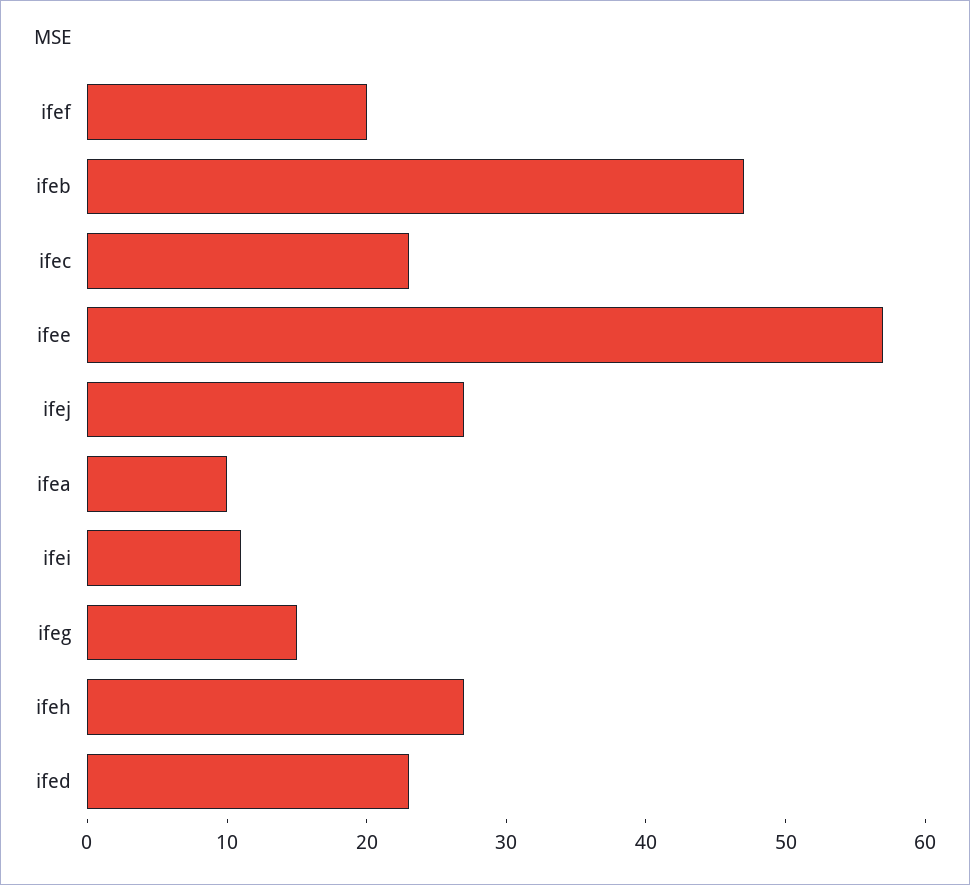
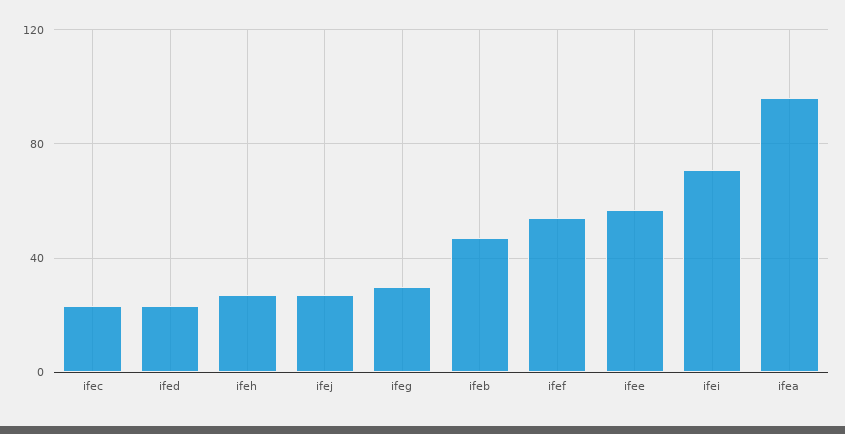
  {
-   "ifef": 20,
+   "ifef": 55,
    "ifeb": 47,
    "ifec": 23,
    "ifee": 57,
    "ifej": 27,
-   "ifea": 10,
+   "ifea": 95,
-   "ifei": 11,
+   "ifei": 70,
-   "ifeg": 15,
+   "ifeg": 30,
    "ifeh": 27,
    "ifed": 23
  }

